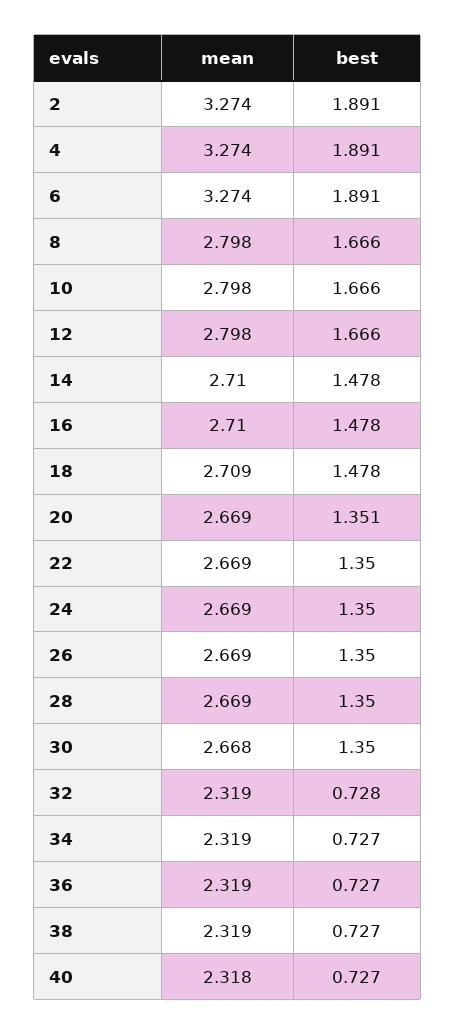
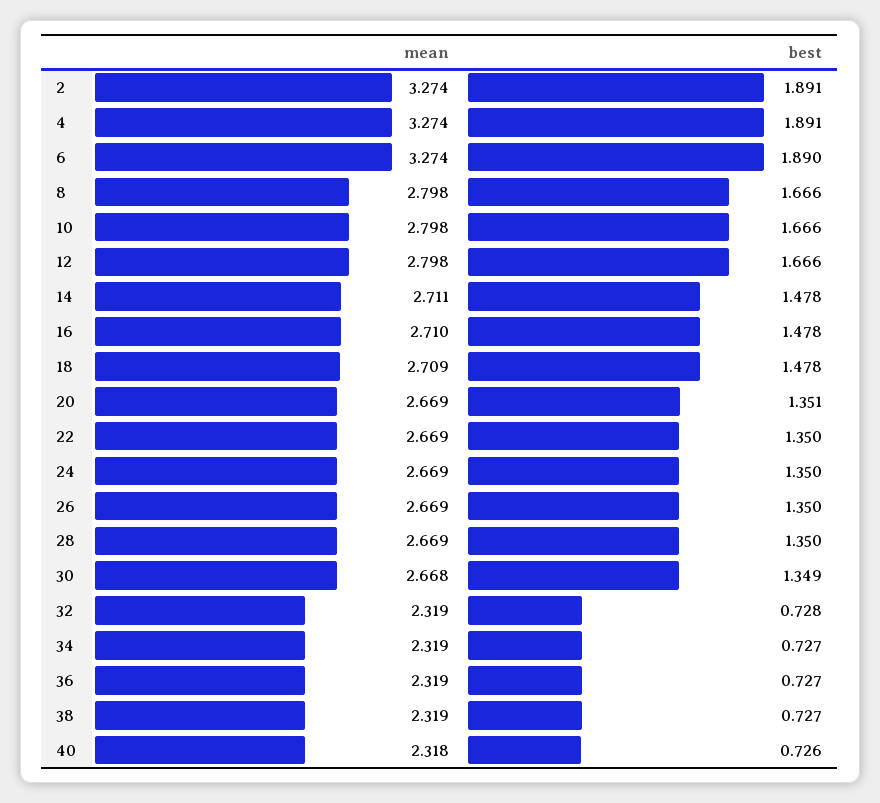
  {
    "mean": {
      "2": 3.274,
      "4": 3.274,
      "6": 3.274,
      "8": 2.798,
      "10": 2.798,
      "12": 2.798,
-     "14": 2.71,
+     "14": 2.711,
      "16": 2.71,
      "18": 2.709,
      "20": 2.669,
      "22": 2.669,
      "24": 2.669,
      "26": 2.669,
      "28": 2.669,
      "30": 2.668,
      "32": 2.319,
      "34": 2.319,
      "36": 2.319,
      "38": 2.319,
      "40": 2.318
    },
    "best": {
      "2": 1.891,
      "4": 1.891,
-     "6": 1.891,
+     "6": 1.89,
      "8": 1.666,
      "10": 1.666,
      "12": 1.666,
      "14": 1.478,
      "16": 1.478,
      "18": 1.478,
      "20": 1.351,
      "22": 1.35,
      "24": 1.35,
      "26": 1.35,
      "28": 1.35,
-     "30": 1.35,
+     "30": 1.349,
      "32": 0.728,
      "34": 0.727,
      "36": 0.727,
      "38": 0.727,
-     "40": 0.727
+     "40": 0.726
    }
  }

